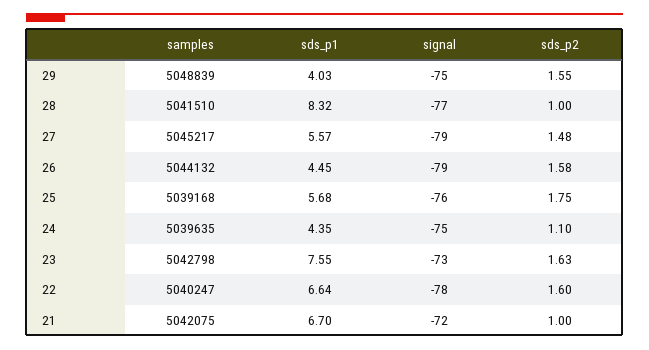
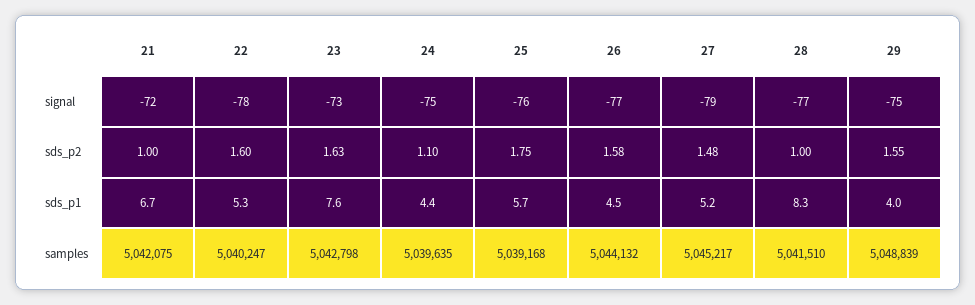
  {
    "samples": {
      "29": 5048839,
      "28": 5041510,
      "27": 5045217,
      "26": 5044132,
      "25": 5039168,
      "24": 5039635,
      "23": 5042798,
      "22": 5040247,
      "21": 5042075
    },
    "sds_p1": {
      "29": 4.03,
      "28": 8.32,
-     "27": 5.57,
+     "27": 5.2,
      "26": 4.45,
      "25": 5.68,
      "24": 4.35,
      "23": 7.55,
-     "22": 6.64,
+     "22": 5.3,
      "21": 6.7
    },
    "signal": {
      "29": -75,
      "28": -77,
      "27": -79,
-     "26": -79,
+     "26": -77,
      "25": -76,
      "24": -75,
      "23": -73,
      "22": -78,
      "21": -72
    },
    "sds_p2": {
      "29": 1.55,
      "28": 1,
      "27": 1.48,
      "26": 1.58,
      "25": 1.75,
      "24": 1.1,
      "23": 1.63,
      "22": 1.6,
      "21": 1
    }
  }

